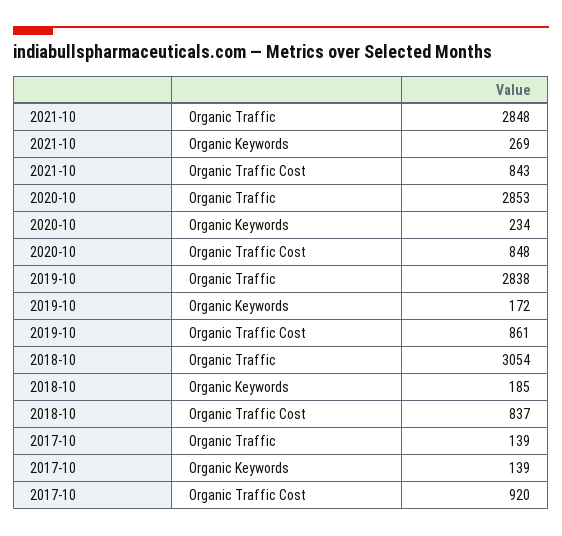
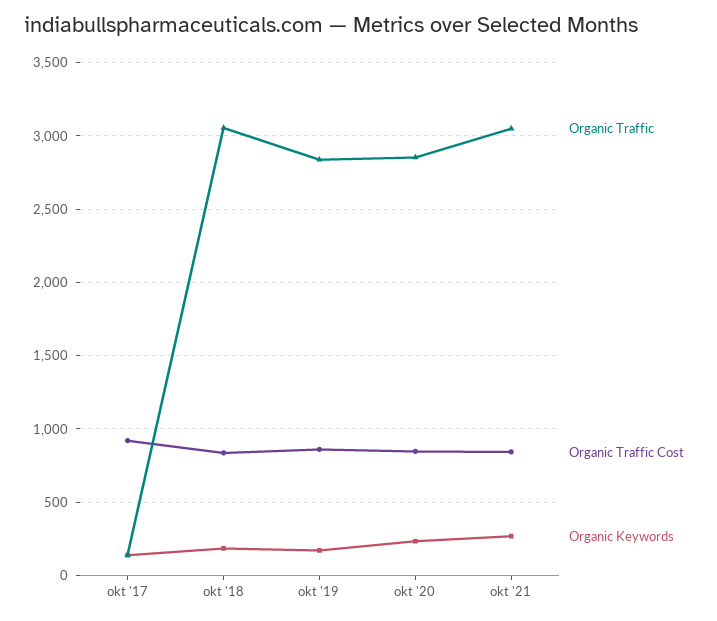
  {
    "Organic Traffic": {
-     "2021-10": 2848,
+     "2021-10": 3050,
      "2020-10": 2853,
      "2019-10": 2838,
      "2018-10": 3054,
      "2017-10": 139
    },
    "Organic Keywords": {
      "2021-10": 269,
      "2020-10": 234,
      "2019-10": 172,
      "2018-10": 185,
      "2017-10": 139
    },
    "Organic Traffic Cost": {
      "2021-10": 843,
      "2020-10": 848,
      "2019-10": 861,
      "2018-10": 837,
      "2017-10": 920
    }
  }

